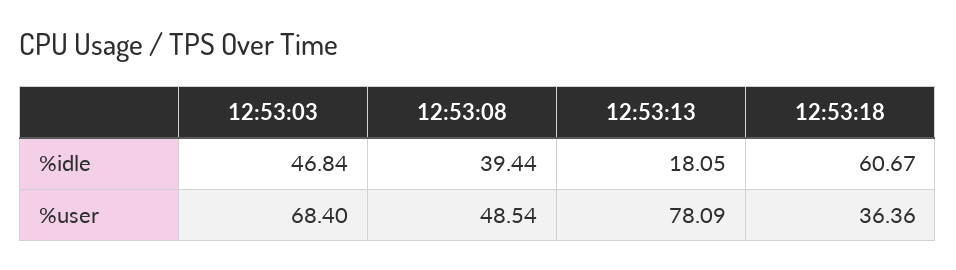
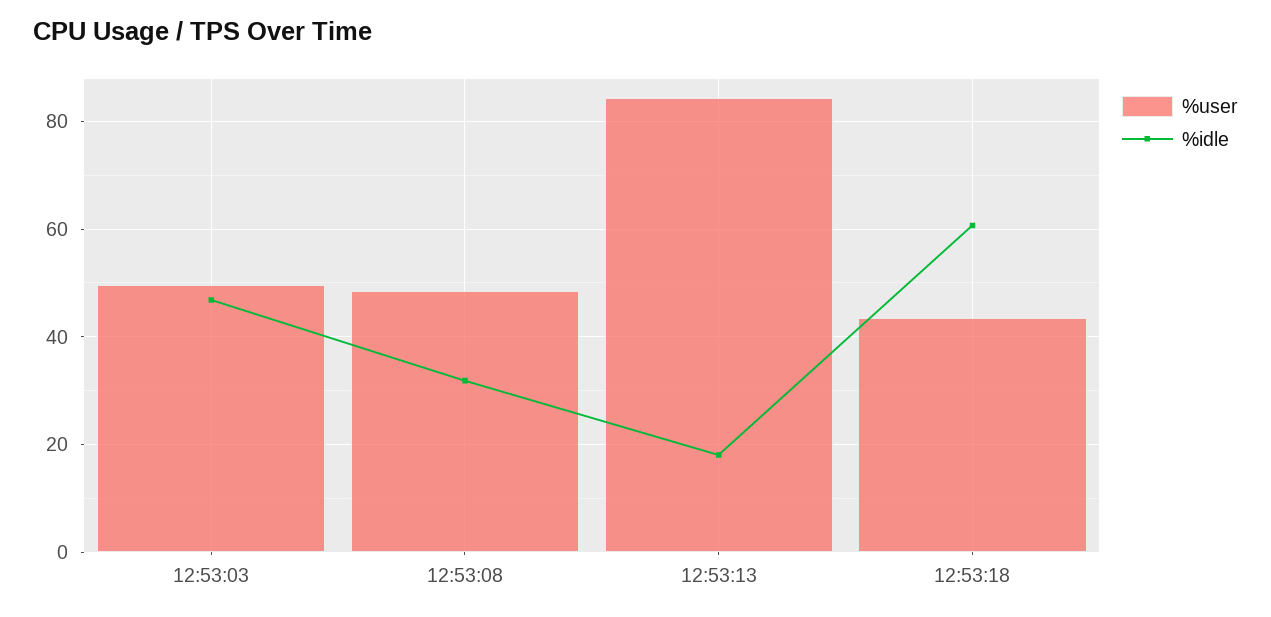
  {
    "%idle": {
      "12:53:03": 46.84,
-     "12:53:08": 39.44,
+     "12:53:08": 32,
      "12:53:13": 18.05,
      "12:53:18": 60.67
    },
    "%user": {
-     "12:53:03": 68.4,
+     "12:53:03": 50,
      "12:53:08": 48.54,
-     "12:53:13": 78.09,
+     "12:53:13": 84,
-     "12:53:18": 36.36
+     "12:53:18": 44
    }
  }

